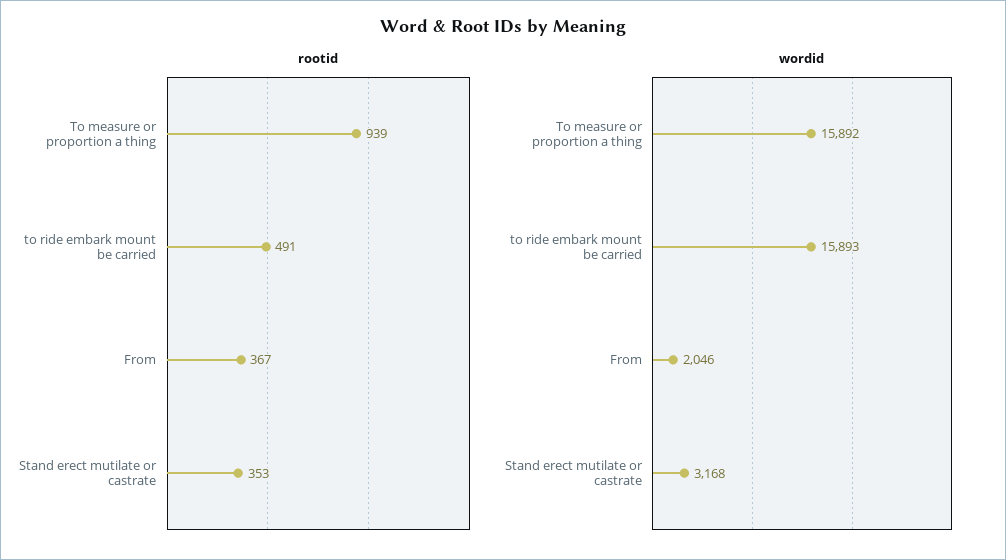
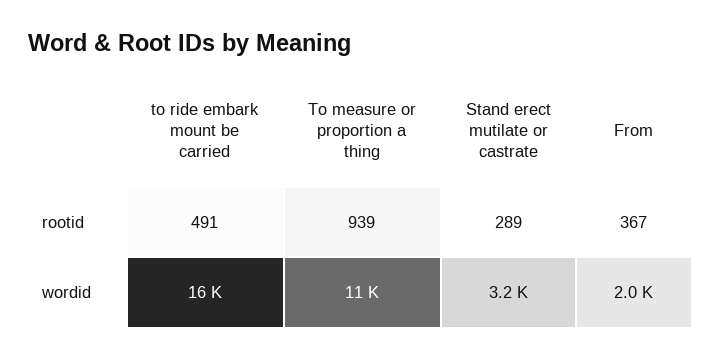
  {
    "rootid": {
      "To measure or proportion a thing": 939,
      "to ride embark mount be carried": 491,
      "From": 367,
-     "Stand erect mutilate or castrate": 353
+     "Stand erect mutilate or castrate": 289
    },
    "wordid": {
-     "To measure or proportion a thing": 15892,
+     "To measure or proportion a thing": 11000,
      "to ride embark mount be carried": 15893,
      "From": 2046,
      "Stand erect mutilate or castrate": 3168
    }
  }

